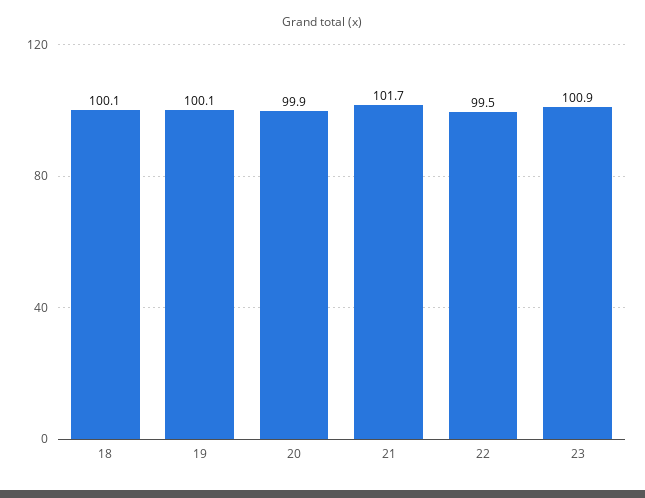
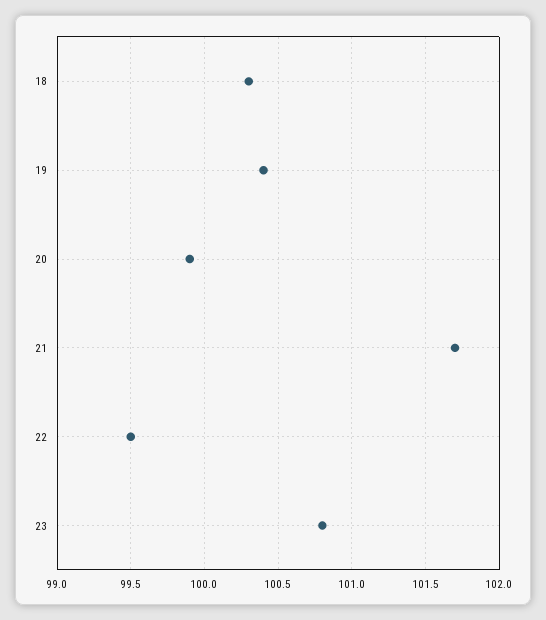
  {
-   "18": 100.1,
+   "18": 100.3,
-   "19": 100.1,
+   "19": 100.4,
    "20": 99.9,
    "21": 101.7,
    "22": 99.5,
-   "23": 100.9
+   "23": 100.8
  }

